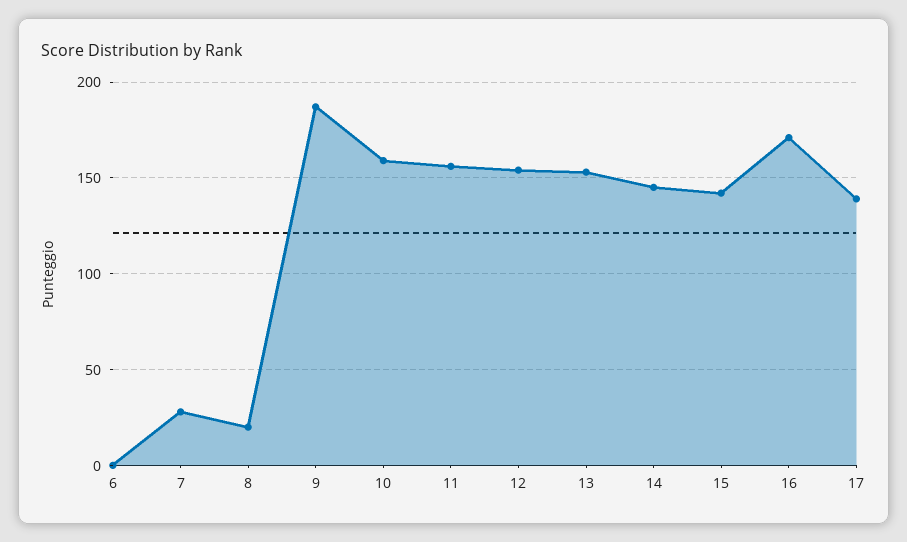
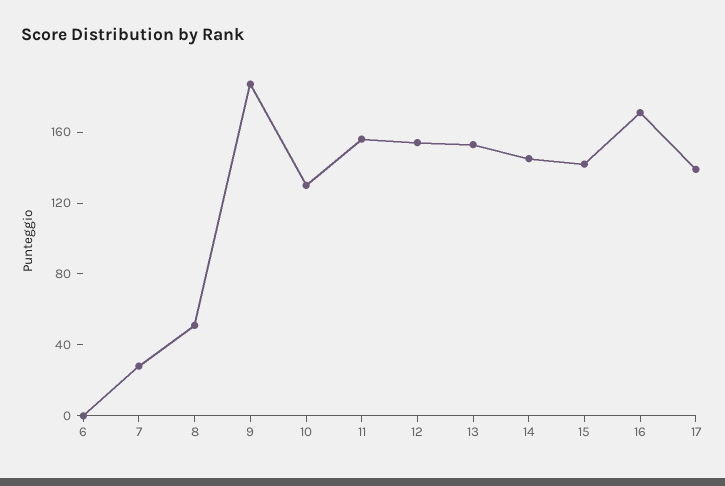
  {
    "6": 0,
    "7": 30,
-   "8": 20,
+   "8": 50,
    "9": 185,
-   "10": 160,
+   "10": 130,
    "11": 155,
    "12": 155,
    "13": 155,
    "14": 145,
    "15": 140,
    "16": 170,
    "17": 140
  }

